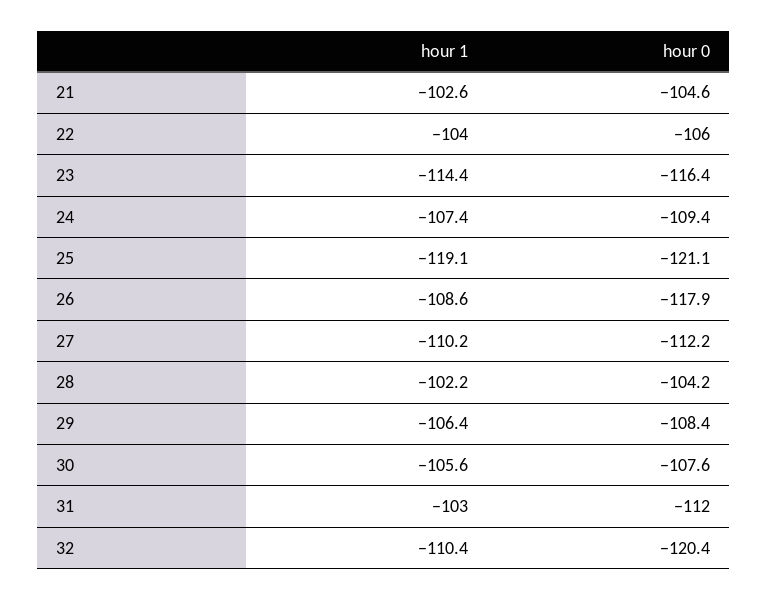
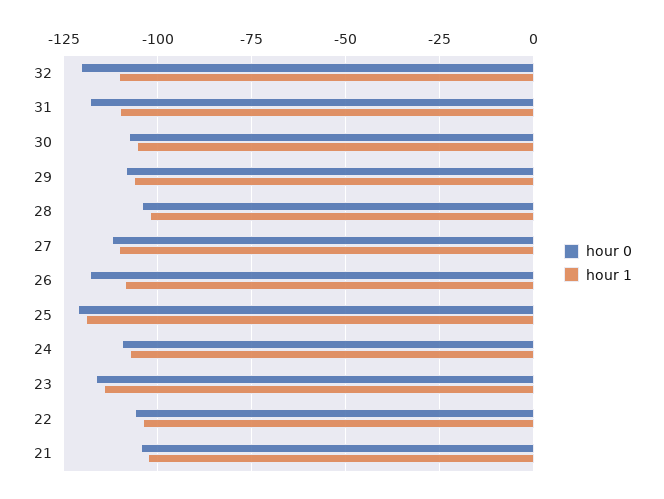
  {
    "hour 1": {
      "21": -102.6,
      "22": -104,
      "23": -114.4,
      "24": -107.4,
      "25": -119.1,
      "26": -108.6,
      "27": -110.2,
      "28": -102.2,
      "29": -106.4,
      "30": -105.6,
-     "31": -103,
+     "31": -110,
      "32": -110.4
    },
    "hour 0": {
      "21": -104.6,
      "22": -106,
      "23": -116.4,
      "24": -109.4,
      "25": -121.1,
      "26": -117.9,
      "27": -112.2,
      "28": -104.2,
      "29": -108.4,
      "30": -107.6,
-     "31": -112,
+     "31": -117.5,
      "32": -120.4
    }
  }

